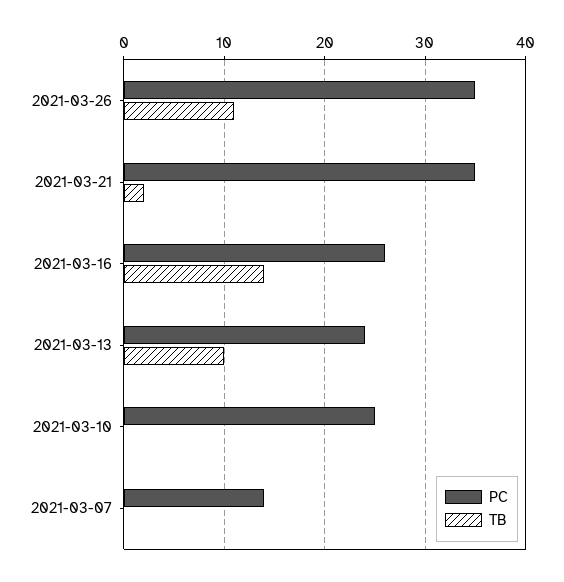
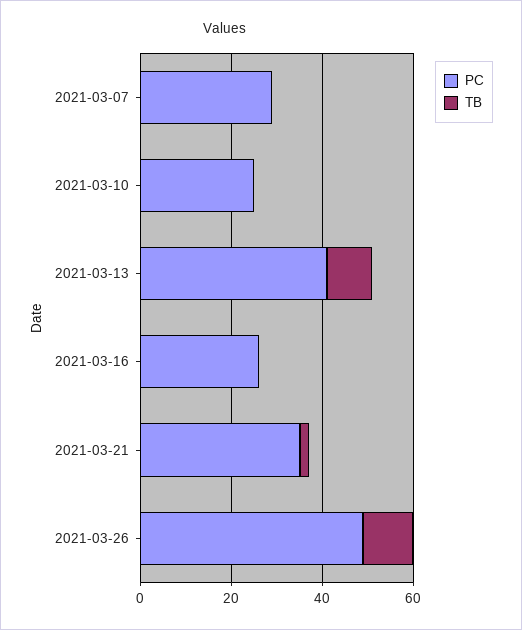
  {
    "PC": {
-     "2021-03-26": 35,
+     "2021-03-26": 50,
      "2021-03-21": 35,
      "2021-03-16": 26,
-     "2021-03-13": 24,
+     "2021-03-13": 40,
      "2021-03-10": 25,
-     "2021-03-07": 14
+     "2021-03-07": 30
    },
    "TB": {
      "2021-03-26": 11,
      "2021-03-21": 2,
-     "2021-03-16": 14,
+     "2021-03-16": 0,
      "2021-03-13": 10,
      "2021-03-10": 0,
      "2021-03-07": 0
    }
  }

